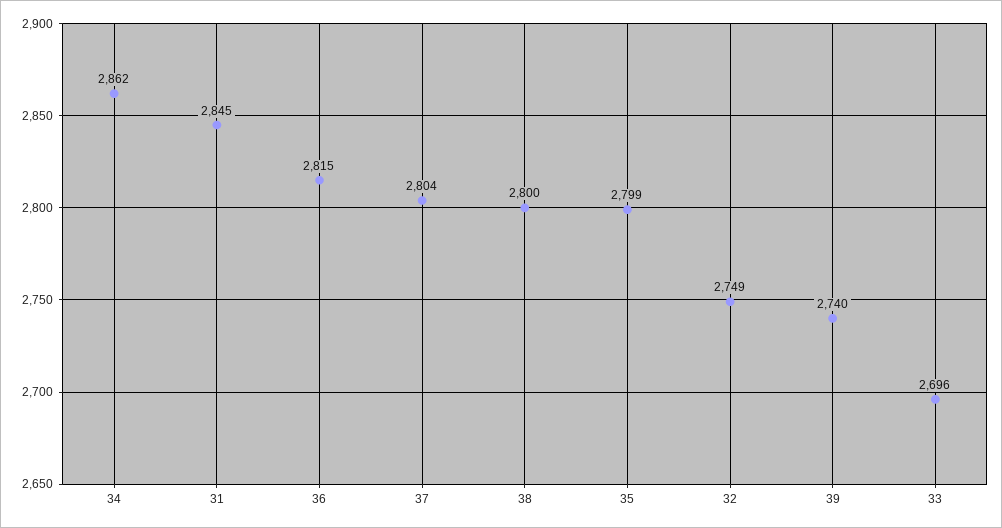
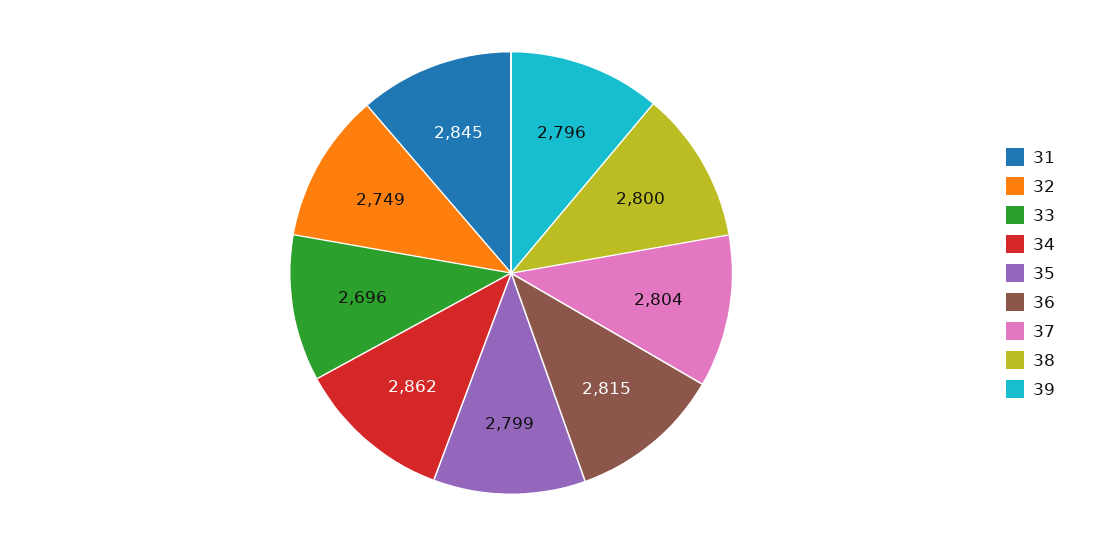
  {
    "34": 2862,
    "31": 2845,
    "36": 2815,
    "37": 2804,
    "38": 2800,
    "35": 2799,
    "32": 2749,
-   "39": 2740,
+   "39": 2796,
    "33": 2696
  }

